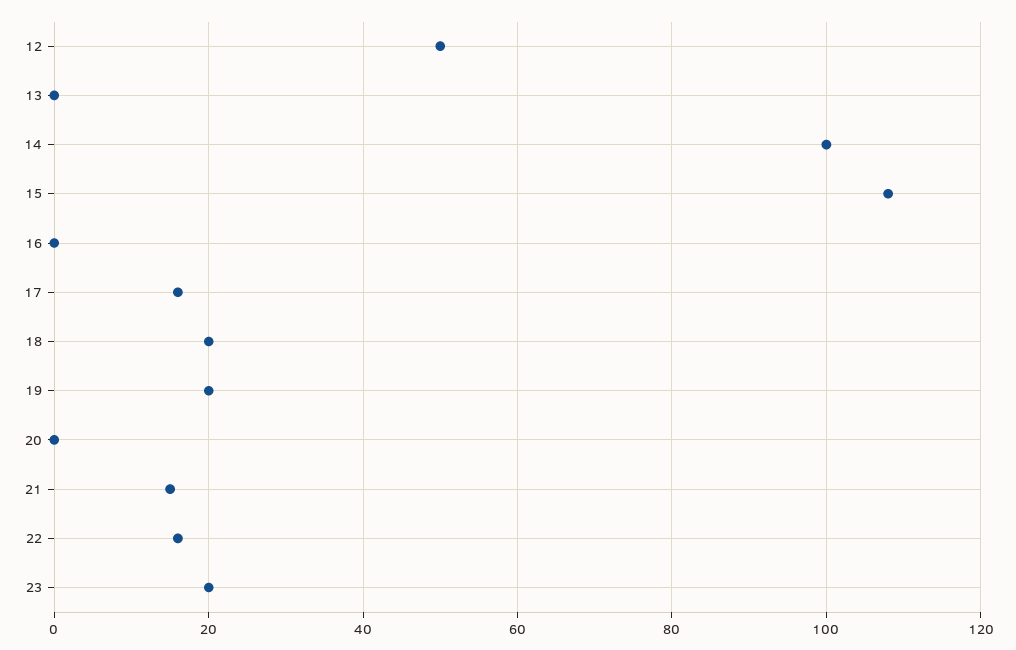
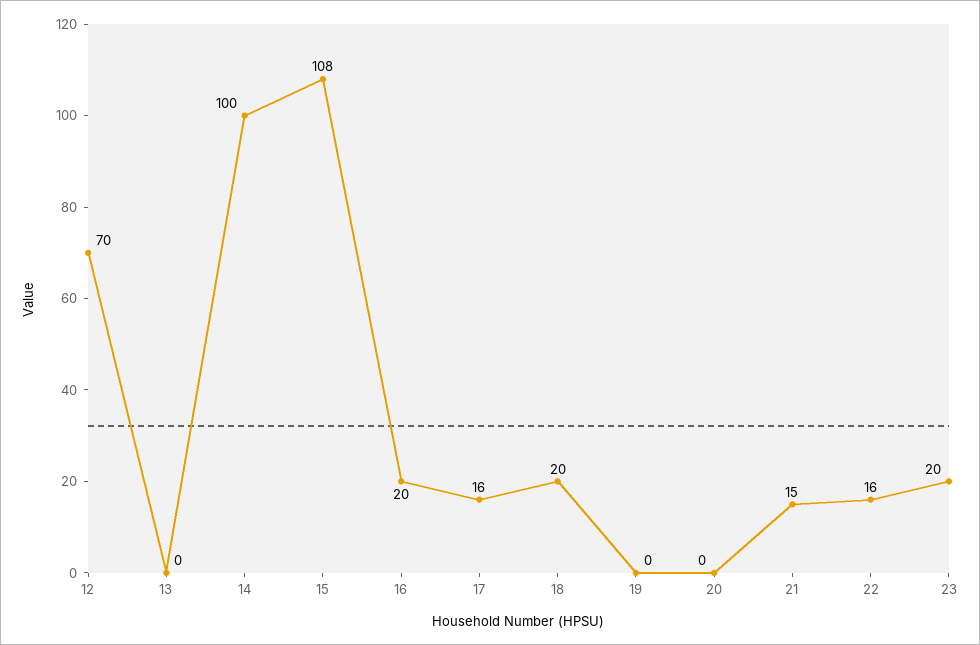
  {
-   "12": 50,
+   "12": 70,
    "13": 0,
    "14": 100,
    "15": 108,
-   "16": 0,
+   "16": 20,
    "17": 16,
    "18": 20,
-   "19": 20,
+   "19": 0,
    "20": 0,
    "21": 15,
    "22": 16,
    "23": 20
  }

